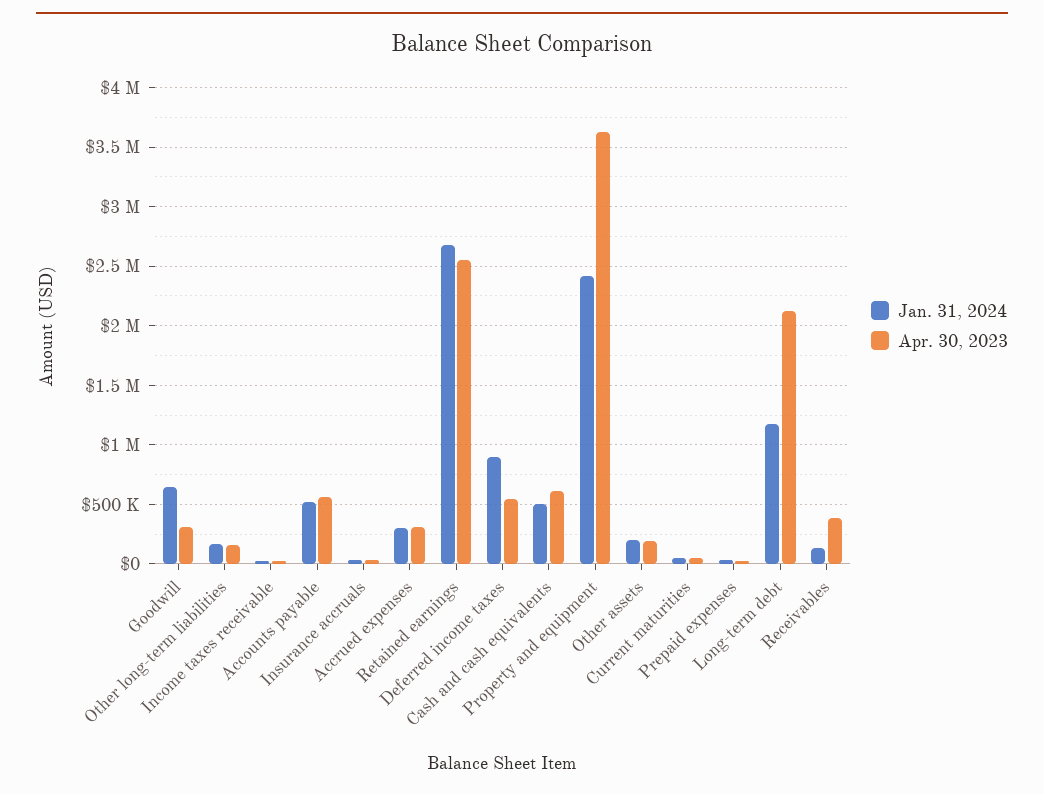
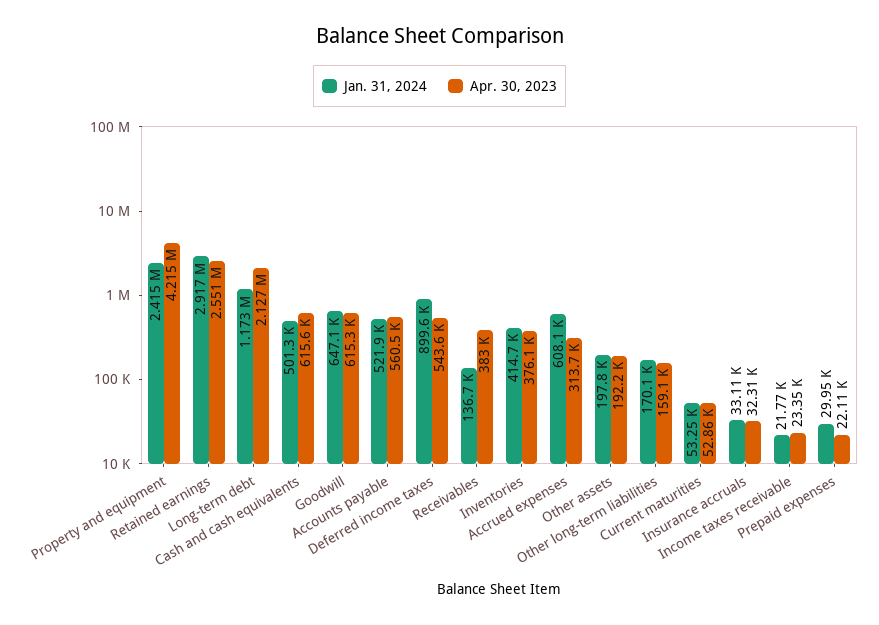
  {
    "Jan. 31, 2024": {
      "Goodwill": 647100,
      "Other long-term liabilities": 170100,
      "Income taxes receivable": 21770,
      "Accounts payable": 521900,
      "Insurance accruals": 33110,
-     "Accrued expenses": 300000,
+     "Accrued expenses": 608100,
-     "Retained earnings": 2700000,
+     "Retained earnings": 2917000,
      "Deferred income taxes": 899600,
      "Cash and cash equivalents": 501300,
      "Property and equipment": 2415000,
      "Other assets": 197800,
      "Current maturities": 53250,
      "Prepaid expenses": 29950,
      "Long-term debt": 1173000,
-     "Receivables": 136700
+     "Receivables": 136700,
+     "Inventories": 414700
    },
    "Apr. 30, 2023": {
-     "Goodwill": 300000,
+     "Goodwill": 615300,
      "Other long-term liabilities": 159100,
      "Income taxes receivable": 23350,
      "Accounts payable": 560500,
      "Insurance accruals": 32310,
      "Accrued expenses": 313700,
      "Retained earnings": 2551000,
      "Deferred income taxes": 543600,
      "Cash and cash equivalents": 615600,
-     "Property and equipment": 3600000,
+     "Property and equipment": 4215000,
      "Other assets": 192200,
      "Current maturities": 52860,
      "Prepaid expenses": 22110,
      "Long-term debt": 2127000,
-     "Receivables": 383000
+     "Receivables": 383000,
+     "Inventories": 376100
    }
  }

